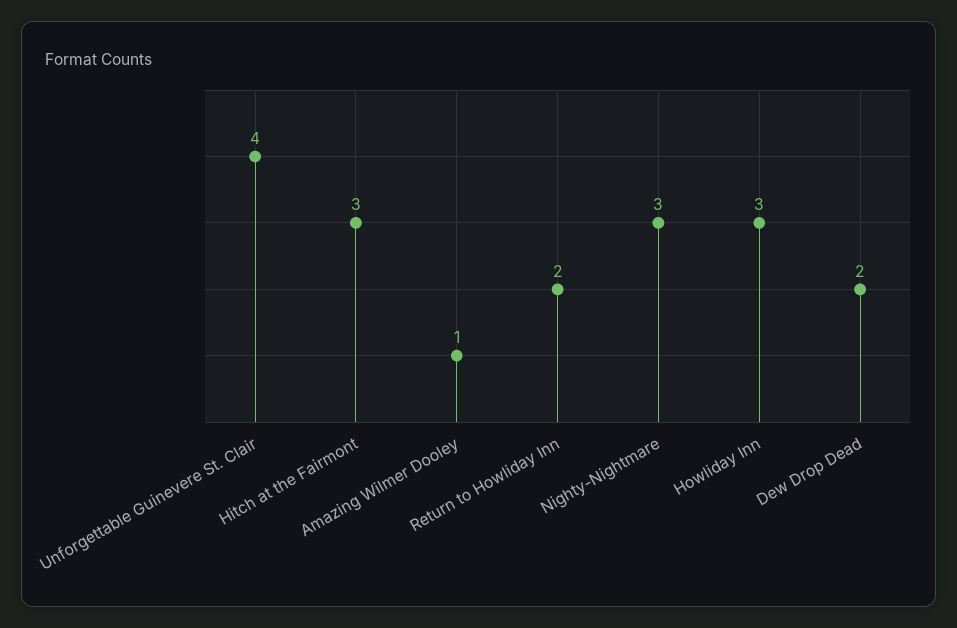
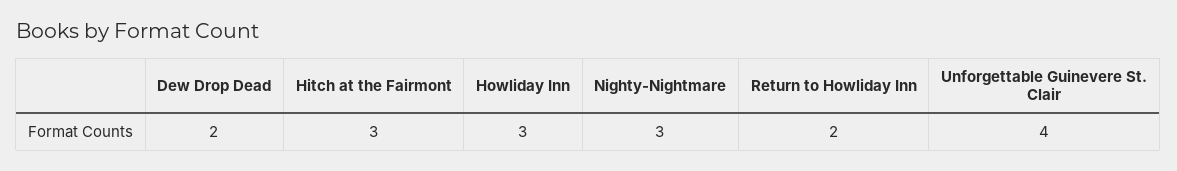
  {
    "Unforgettable Guinevere St. Clair": 4,
    "Hitch at the Fairmont": 3,
-   "Amazing Wilmer Dooley": 1,
    "Return to Howliday Inn": 2,
    "Nighty-Nightmare": 3,
    "Howliday Inn": 3,
    "Dew Drop Dead": 2
  }

